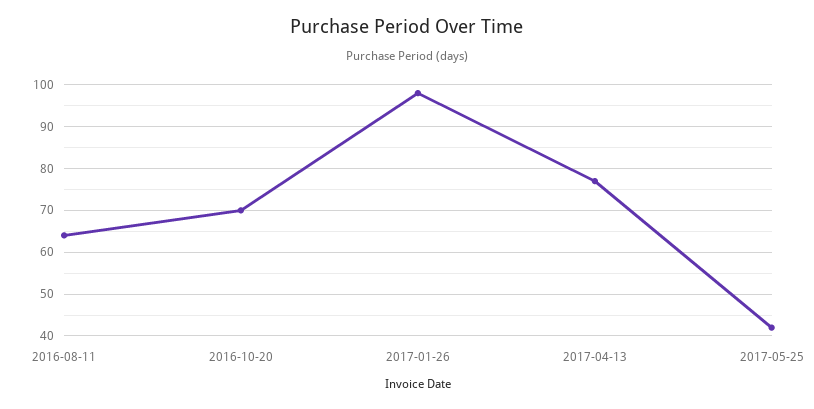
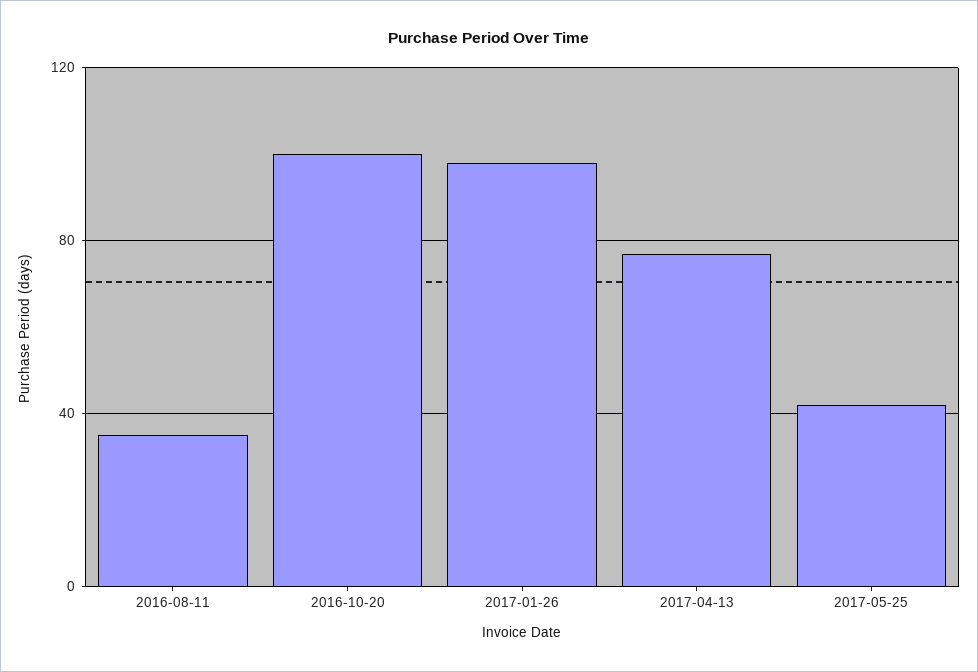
  {
-   "2016-08-11": 65,
+   "2016-08-11": 35,
-   "2016-10-20": 70,
+   "2016-10-20": 100,
    "2017-01-26": 100,
    "2017-04-13": 75,
    "2017-05-25": 40
  }

